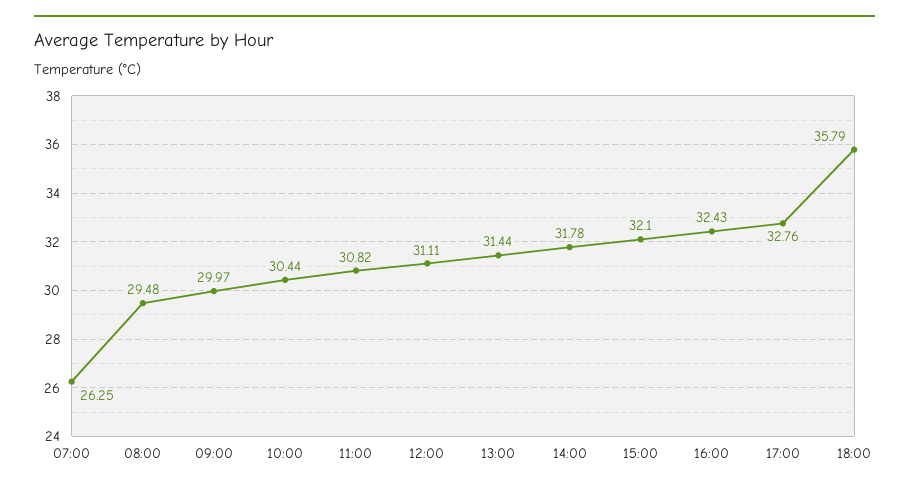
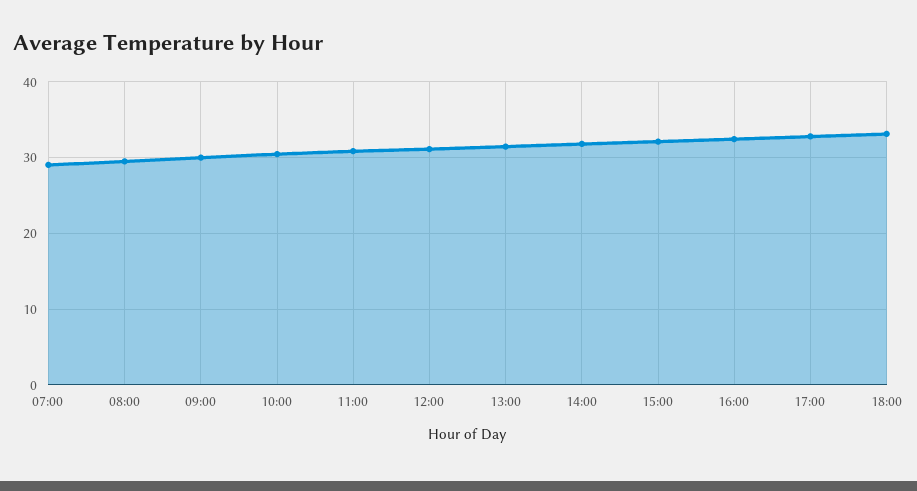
  {
-   "07:00": 26.25,
+   "07:00": 29,
    "08:00": 29.48,
    "09:00": 29.97,
    "10:00": 30.44,
    "11:00": 30.82,
    "12:00": 31.11,
    "13:00": 31.44,
    "14:00": 31.78,
    "15:00": 32.1,
    "16:00": 32.43,
    "17:00": 32.76,
-   "18:00": 35.79
+   "18:00": 33
  }

